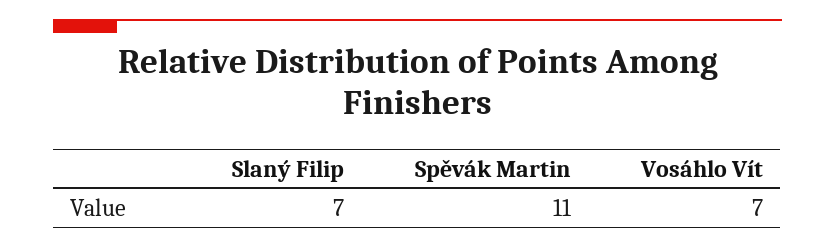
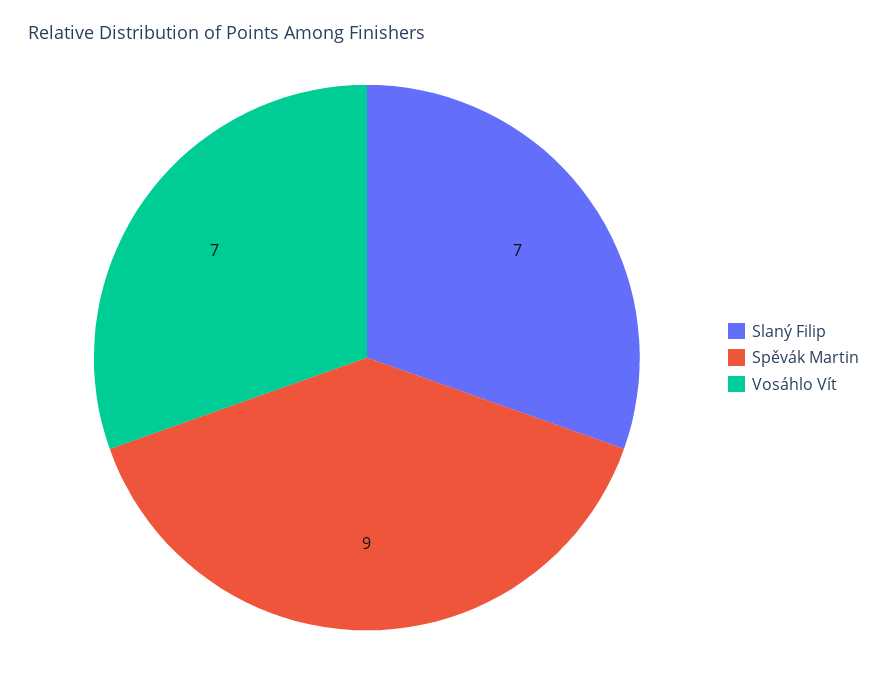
  {
    "Slaný Filip": 7,
-   "Spěvák Martin": 11,
+   "Spěvák Martin": 9,
    "Vosáhlo Vít": 7
  }

